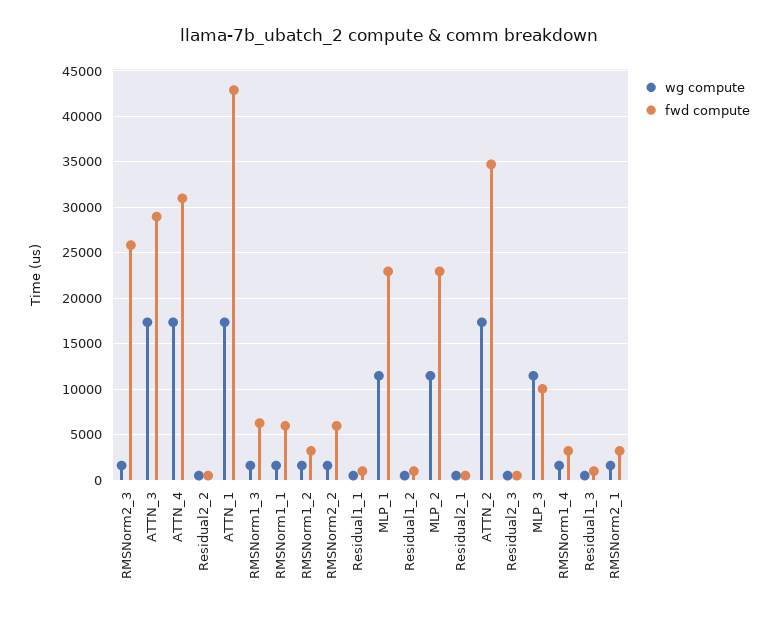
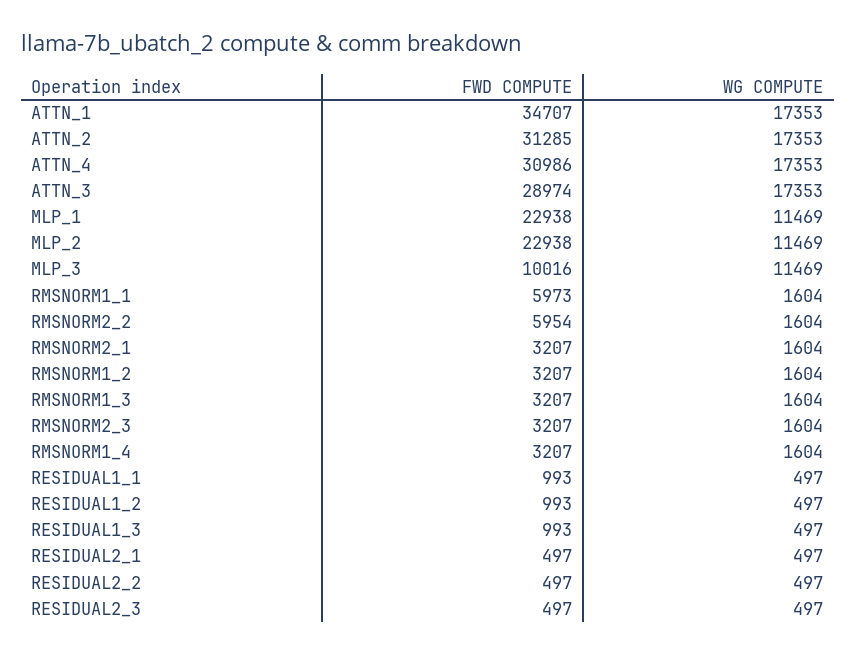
  {
    "wg compute": {
      "RMSNorm2_3": 1604,
      "ATTN_3": 17353,
      "ATTN_4": 17353,
      "Residual2_2": 497,
      "ATTN_1": 17353,
      "RMSNorm1_3": 1604,
      "RMSNorm1_1": 1604,
      "RMSNorm1_2": 1604,
      "RMSNorm2_2": 1604,
      "Residual1_1": 497,
      "MLP_1": 11469,
      "Residual1_2": 497,
      "MLP_2": 11469,
      "Residual2_1": 497,
      "ATTN_2": 17353,
      "Residual2_3": 497,
      "MLP_3": 11469,
      "RMSNorm1_4": 1604,
      "Residual1_3": 497,
      "RMSNorm2_1": 1604
    },
    "fwd compute": {
-     "RMSNorm2_3": 26000,
+     "RMSNorm2_3": 3207,
      "ATTN_3": 28974,
      "ATTN_4": 30986,
      "Residual2_2": 497,
-     "ATTN_1": 43000,
+     "ATTN_1": 34707,
-     "RMSNorm1_3": 6000,
+     "RMSNorm1_3": 3207,
      "RMSNorm1_1": 5973,
      "RMSNorm1_2": 3207,
      "RMSNorm2_2": 5954,
      "Residual1_1": 993,
      "MLP_1": 22938,
      "Residual1_2": 993,
      "MLP_2": 22938,
      "Residual2_1": 497,
-     "ATTN_2": 35000,
+     "ATTN_2": 31285,
      "Residual2_3": 497,
      "MLP_3": 10016,
      "RMSNorm1_4": 3207,
      "Residual1_3": 993,
      "RMSNorm2_1": 3207
    }
  }

